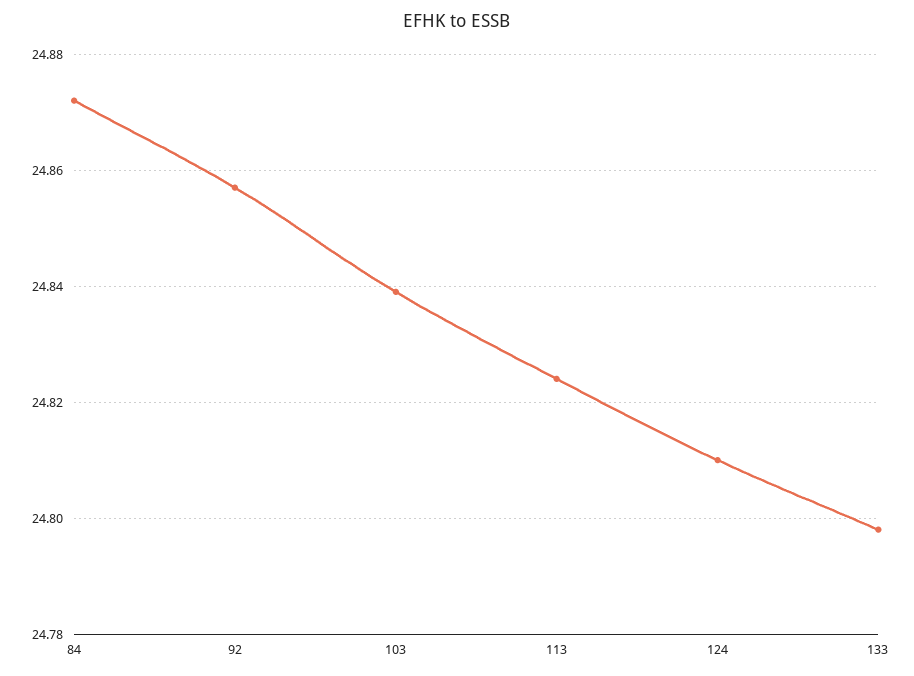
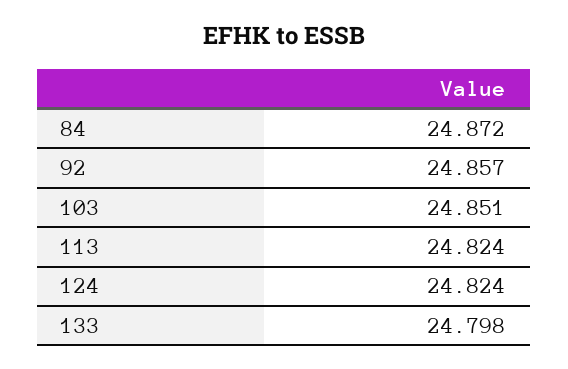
  {
    "84": 24.872,
    "92": 24.857,
-   "103": 24.84,
+   "103": 24.851,
    "113": 24.824,
-   "124": 24.81,
+   "124": 24.824,
    "133": 24.798
  }

